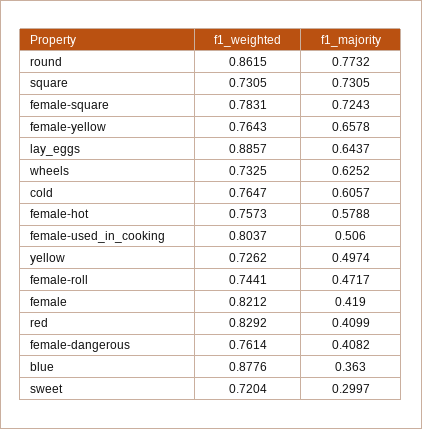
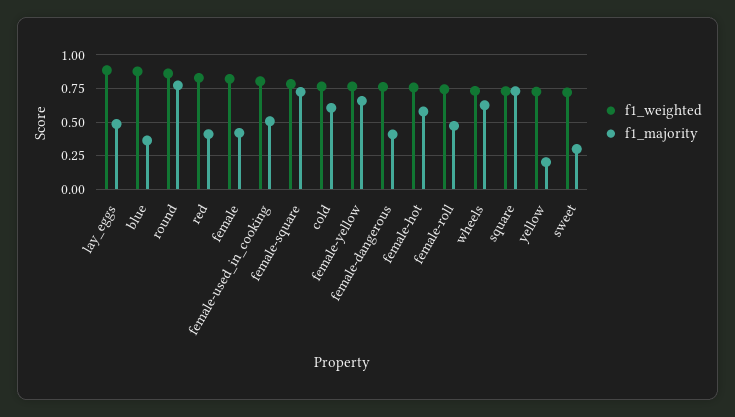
  {
    "f1_weighted": {
      "round": 0.8615,
      "square": 0.7305,
      "female-square": 0.7831,
      "female-yellow": 0.7643,
      "lay_eggs": 0.8857,
      "wheels": 0.7325,
      "cold": 0.7647,
      "female-hot": 0.7573,
      "female-used_in_cooking": 0.8037,
      "yellow": 0.7262,
      "female-roll": 0.7441,
      "female": 0.8212,
      "red": 0.8292,
      "female-dangerous": 0.7614,
      "blue": 0.8776,
      "sweet": 0.7204
    },
    "f1_majority": {
      "round": 0.7732,
      "square": 0.7305,
      "female-square": 0.7243,
      "female-yellow": 0.6578,
-     "lay_eggs": 0.6437,
+     "lay_eggs": 0.5,
      "wheels": 0.6252,
      "cold": 0.6057,
      "female-hot": 0.5788,
      "female-used_in_cooking": 0.506,
-     "yellow": 0.4974,
+     "yellow": 0.2,
      "female-roll": 0.4717,
      "female": 0.419,
      "red": 0.4099,
      "female-dangerous": 0.4082,
      "blue": 0.363,
      "sweet": 0.2997
    }
  }

